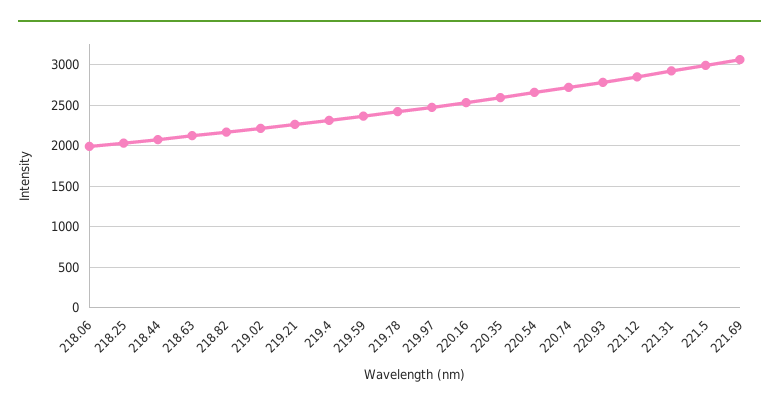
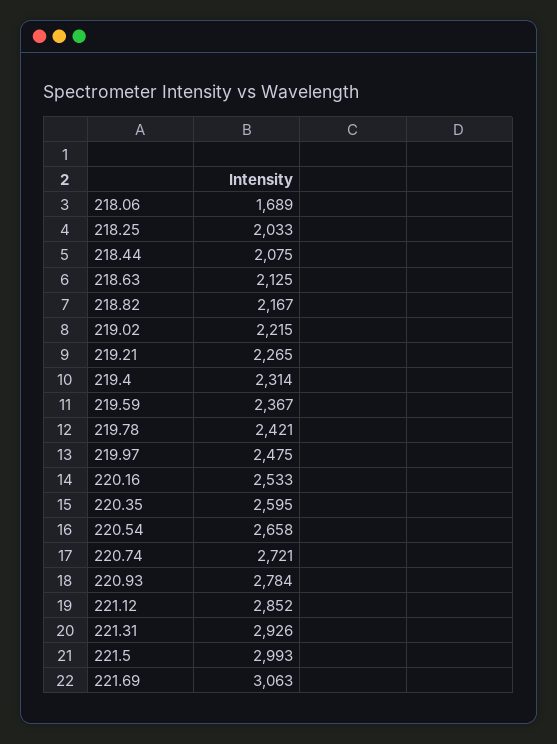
  {
-   "218.06": 2000,
+   "218.06": 1689,
    "218.25": 2033,
    "218.44": 2075,
    "218.63": 2125,
    "218.82": 2167,
    "219.02": 2215,
    "219.21": 2265,
    "219.4": 2314,
    "219.59": 2367,
    "219.78": 2421,
    "219.97": 2475,
    "220.16": 2533,
    "220.35": 2595,
    "220.54": 2658,
    "220.74": 2721,
    "220.93": 2784,
    "221.12": 2852,
    "221.31": 2926,
    "221.5": 2993,
    "221.69": 3063
  }

